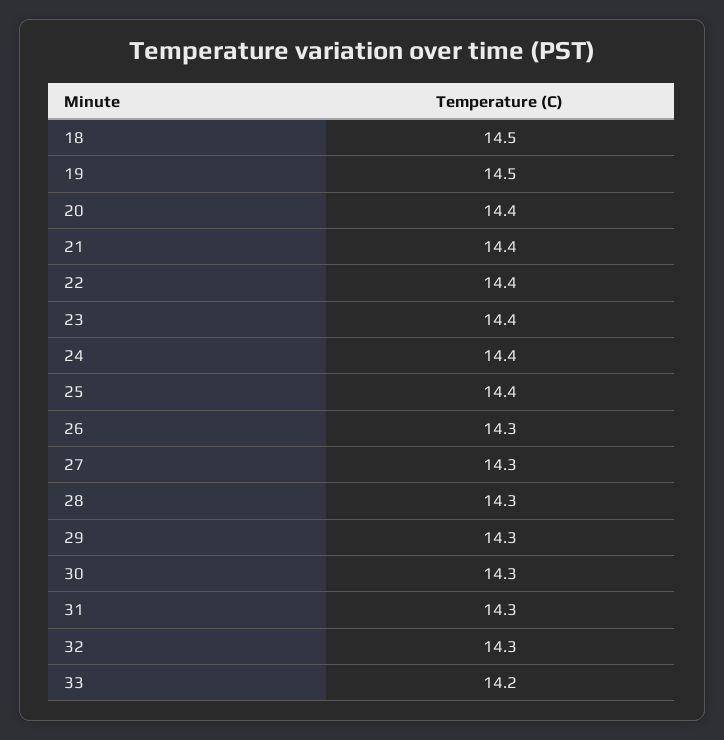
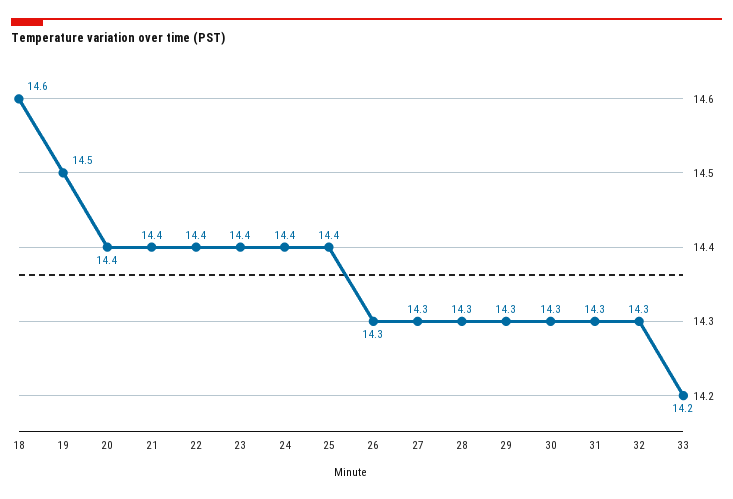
  {
-   "18": 14.5,
+   "18": 14.6,
    "19": 14.5,
    "20": 14.4,
    "21": 14.4,
    "22": 14.4,
    "23": 14.4,
    "24": 14.4,
    "25": 14.4,
    "26": 14.3,
    "27": 14.3,
    "28": 14.3,
    "29": 14.3,
    "30": 14.3,
    "31": 14.3,
    "32": 14.3,
    "33": 14.2
  }

